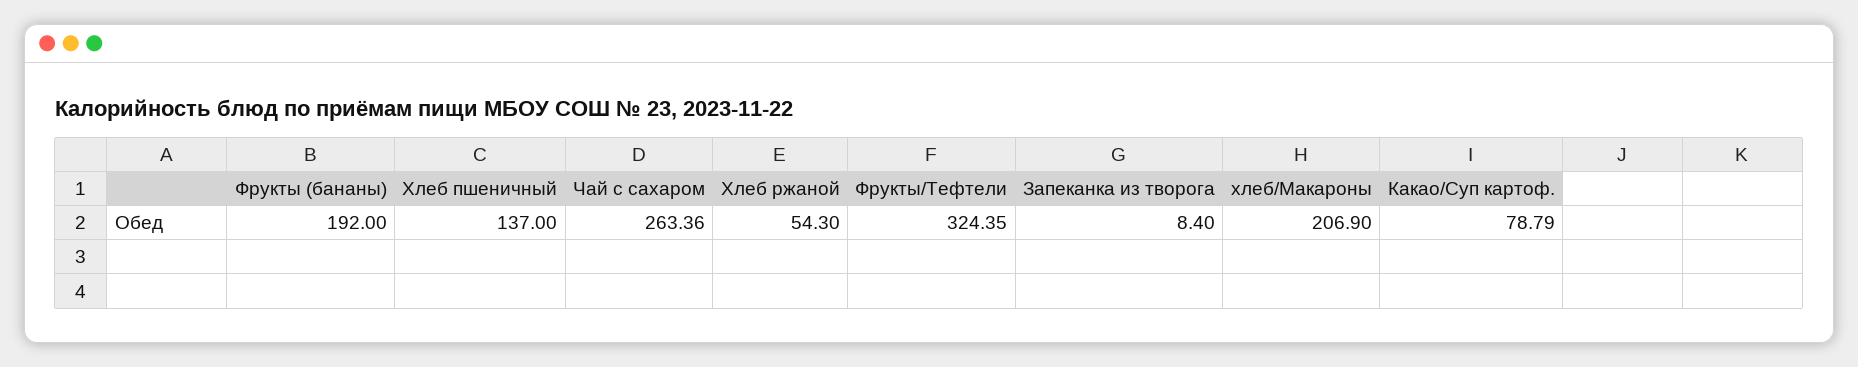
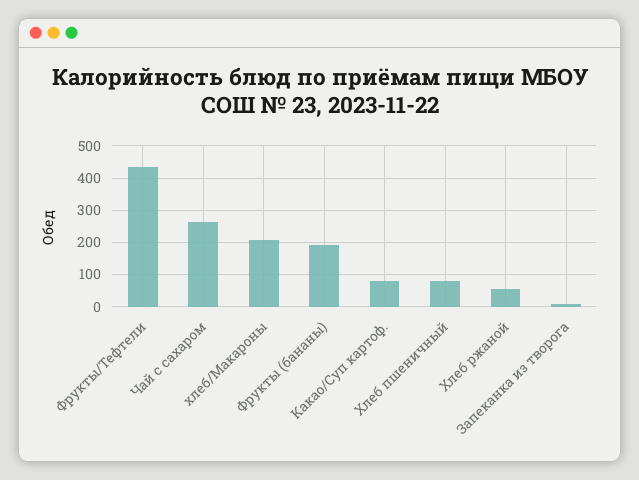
  {
    "Фрукты (бананы)": 192,
-   "Хлеб пшеничный": 137,
+   "Хлеб пшеничный": 80,
    "Чай с сахаром": 263.36,
    "Хлеб ржаной": 54.3,
-   "Фрукты/Тефтели": 324.35,
+   "Фрукты/Тефтели": 440,
    "Запеканка из творога": 8.4,
    "хлеб/Макароны": 206.9,
    "Какао/Суп картоф.": 78.79
  }

